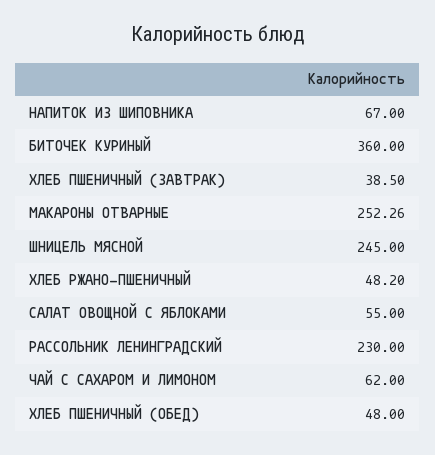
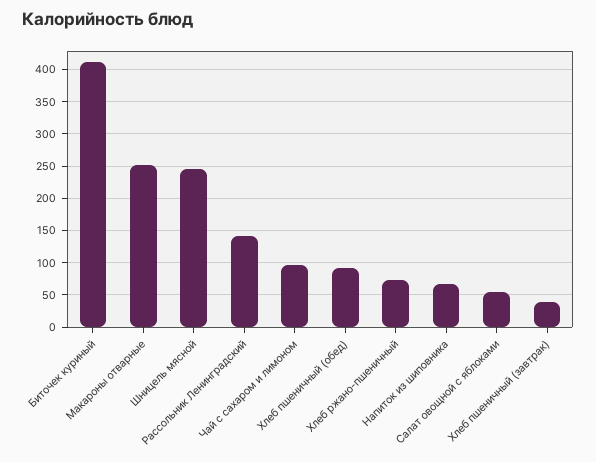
  {
    "НАПИТОК ИЗ ШИПОВНИКА": 67,
-   "БИТОЧЕК КУРИНЫЙ": 360,
+   "БИТОЧЕК КУРИНЫЙ": 410,
    "ХЛЕБ ПШЕНИЧНЫЙ (ЗАВТРАК)": 38.5,
    "МАКАРОНЫ ОТВАРНЫЕ": 252.26,
    "ШНИЦЕЛЬ МЯСНОЙ": 245,
-   "ХЛЕБ РЖАНО-ПШЕНИЧНЫЙ": 48.2,
+   "ХЛЕБ РЖАНО-ПШЕНИЧНЫЙ": 70,
    "САЛАТ ОВОЩНОЙ С ЯБЛОКАМИ": 55,
-   "РАССОЛЬНИК ЛЕНИНГРАДСКИЙ": 230,
+   "РАССОЛЬНИК ЛЕНИНГРАДСКИЙ": 140,
-   "ЧАЙ С САХАРОМ И ЛИМОНОМ": 62,
+   "ЧАЙ С САХАРОМ И ЛИМОНОМ": 100,
-   "ХЛЕБ ПШЕНИЧНЫЙ (ОБЕД)": 48
+   "ХЛЕБ ПШЕНИЧНЫЙ (ОБЕД)": 90
  }

